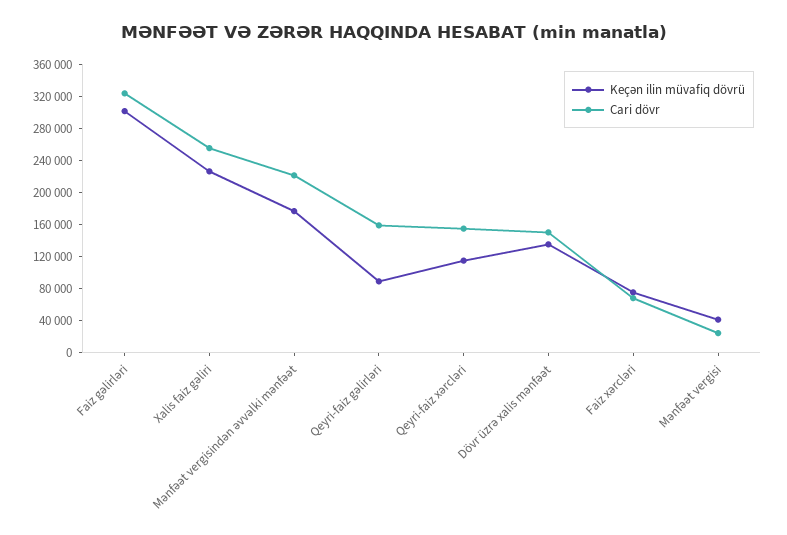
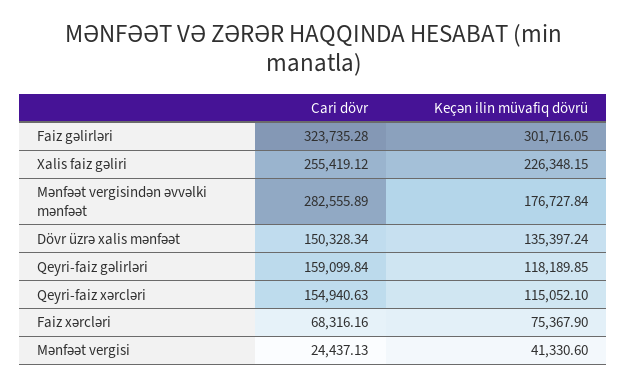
  {
    "Keçən ilin müvafiq dövrü": {
      "Faiz gəlirləri": 301716.05,
      "Xalis faiz gəliri": 226348.15,
      "Mənfəət vergisindən əvvəlki mənfəət": 176727.84,
-     "Qeyri-faiz gəlirləri": 90000,
+     "Qeyri-faiz gəlirləri": 118189.85,
      "Qeyri-faiz xərcləri": 115052.1,
      "Dövr üzrə xalis mənfəət": 135397.24,
      "Faiz xərcləri": 75367.9,
      "Mənfəət vergisi": 41330.6
    },
    "Cari dövr": {
      "Faiz gəlirləri": 323735.28,
      "Xalis faiz gəliri": 255419.12,
-     "Mənfəət vergisindən əvvəlki mənfəət": 220000,
+     "Mənfəət vergisindən əvvəlki mənfəət": 282555.89,
      "Qeyri-faiz gəlirləri": 159099.84,
      "Qeyri-faiz xərcləri": 154940.63,
      "Dövr üzrə xalis mənfəət": 150328.34,
      "Faiz xərcləri": 68316.16,
      "Mənfəət vergisi": 24437.13
    }
  }

